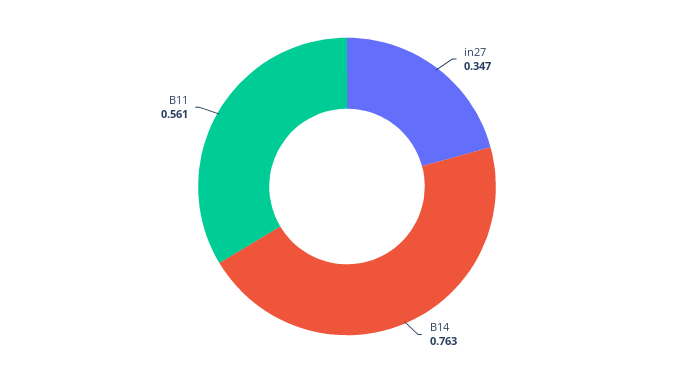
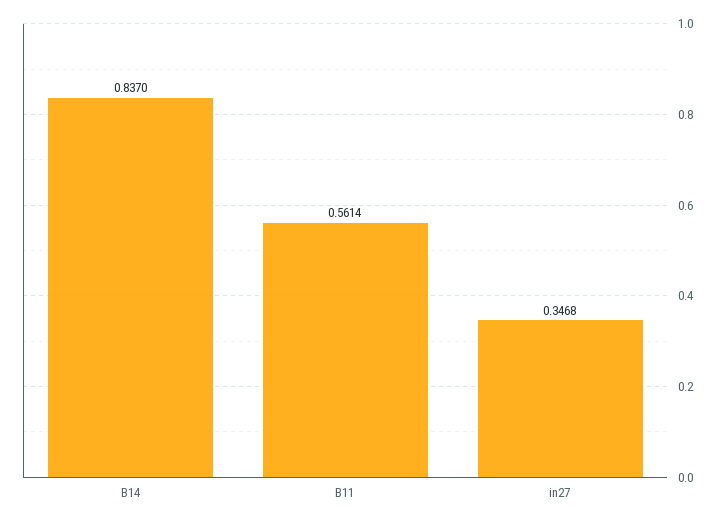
  {
    "in27": 0.3468,
-   "B14": 0.763,
+   "B14": 0.837,
    "B11": 0.5614
  }

